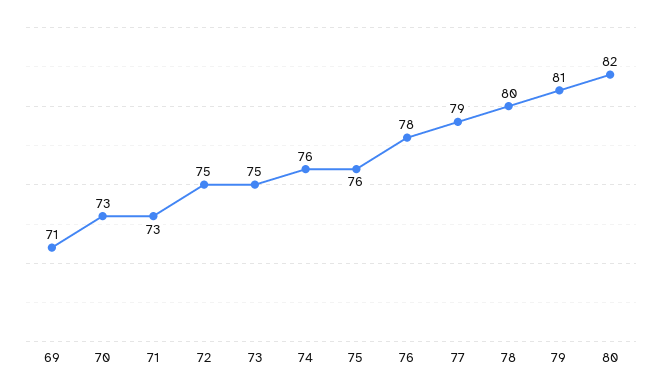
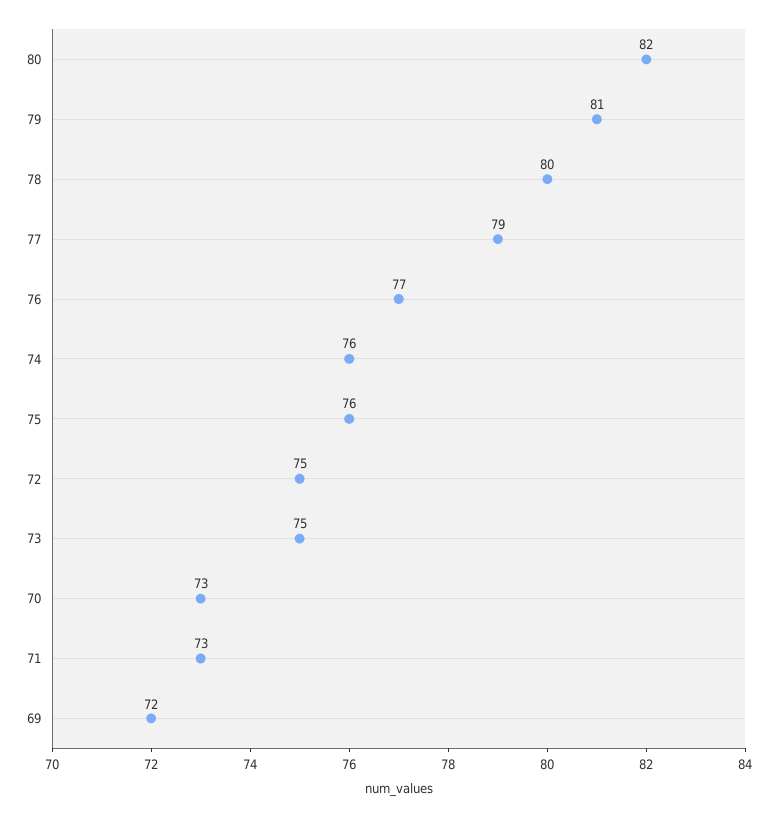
  {
-   "69": 71,
+   "69": 72,
    "70": 73,
    "71": 73,
    "72": 75,
    "73": 75,
    "74": 76,
    "75": 76,
-   "76": 78,
+   "76": 77,
    "77": 79,
    "78": 80,
    "79": 81,
    "80": 82
  }

